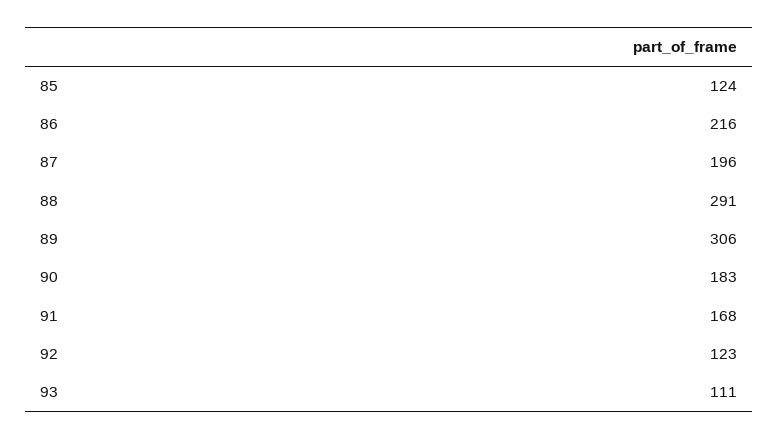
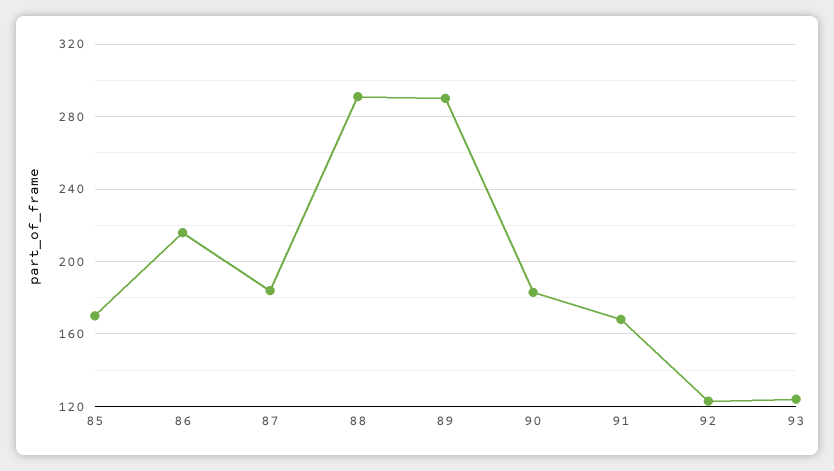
  {
-   "85": 124,
+   "85": 170,
    "86": 216,
-   "87": 196,
+   "87": 185,
    "88": 291,
-   "89": 306,
+   "89": 290,
    "90": 183,
    "91": 168,
    "92": 123,
-   "93": 111
+   "93": 125
  }

